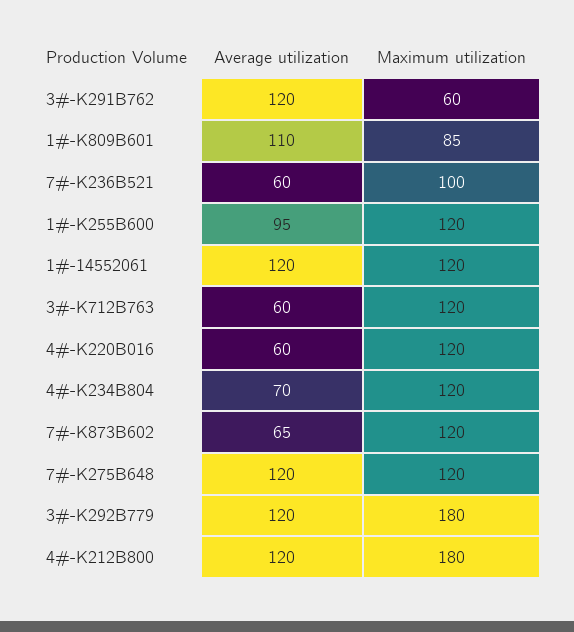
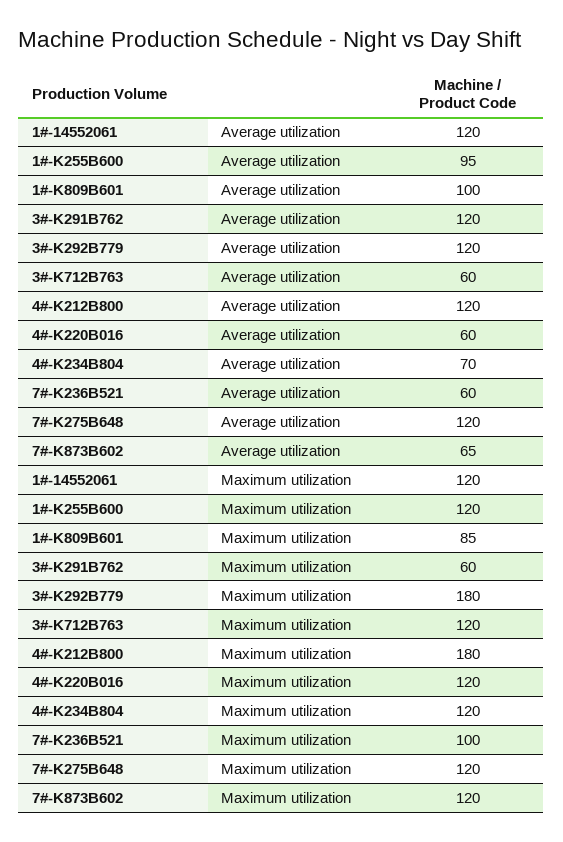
  {
    "Average utilization": {
      "3#-K291B762": 120,
-     "1#-K809B601": 110,
+     "1#-K809B601": 100,
      "7#-K236B521": 60,
      "1#-K255B600": 95,
      "1#-14552061": 120,
      "3#-K712B763": 60,
      "4#-K220B016": 60,
      "4#-K234B804": 70,
      "7#-K873B602": 65,
      "7#-K275B648": 120,
      "3#-K292B779": 120,
      "4#-K212B800": 120
    },
    "Maximum utilization": {
      "3#-K291B762": 60,
      "1#-K809B601": 85,
      "7#-K236B521": 100,
      "1#-K255B600": 120,
      "1#-14552061": 120,
      "3#-K712B763": 120,
      "4#-K220B016": 120,
      "4#-K234B804": 120,
      "7#-K873B602": 120,
      "7#-K275B648": 120,
      "3#-K292B779": 180,
      "4#-K212B800": 180
    }
  }

